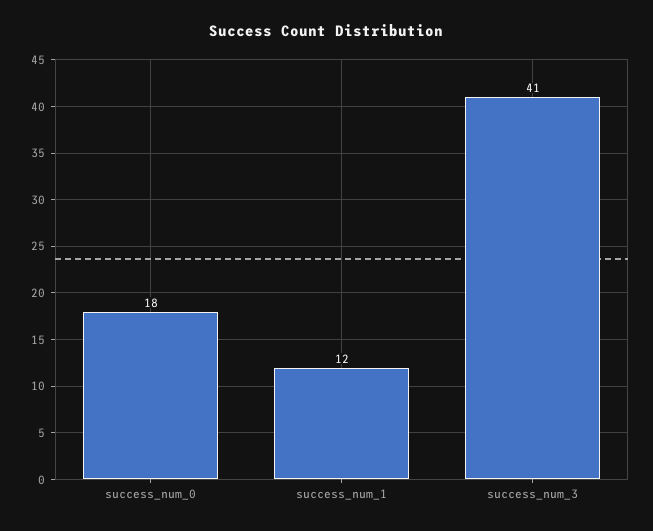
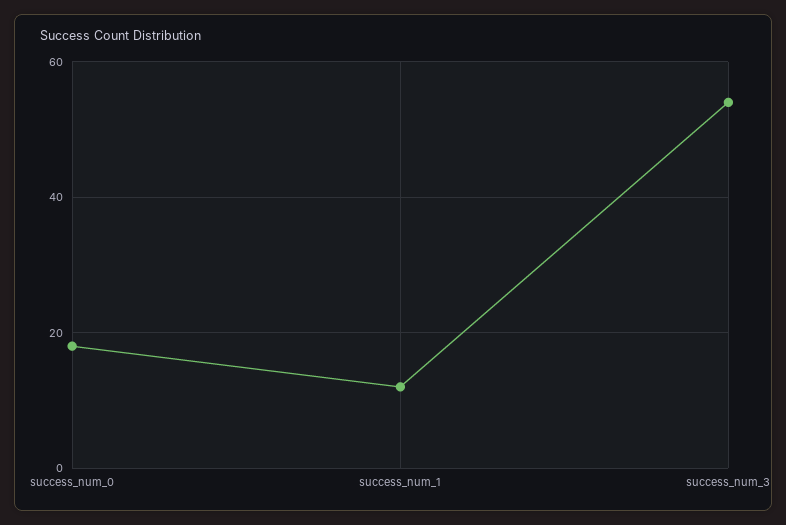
  {
    "success_num_0": 18,
    "success_num_1": 12,
-   "success_num_3": 41
+   "success_num_3": 55
  }

